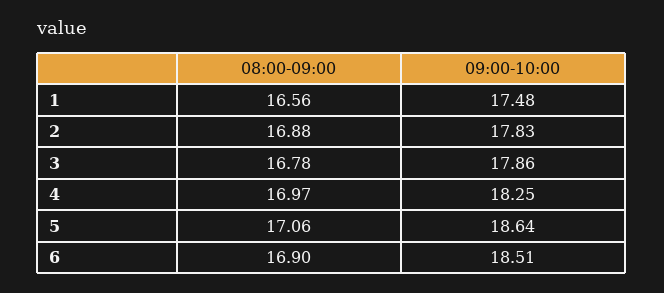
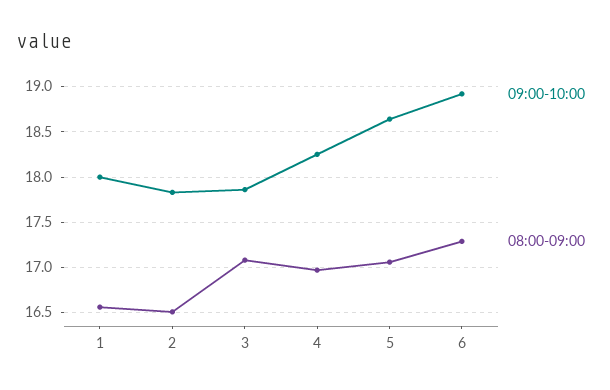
  {
    "08:00-09:00": {
      "1": 16.56,
-     "2": 16.88,
+     "2": 16.5,
-     "3": 16.78,
+     "3": 17.1,
      "4": 16.97,
      "5": 17.06,
-     "6": 16.9
+     "6": 17.3
    },
    "09:00-10:00": {
-     "1": 17.48,
+     "1": 18,
      "2": 17.83,
      "3": 17.86,
      "4": 18.25,
      "5": 18.64,
-     "6": 18.51
+     "6": 18.9
    }
  }

